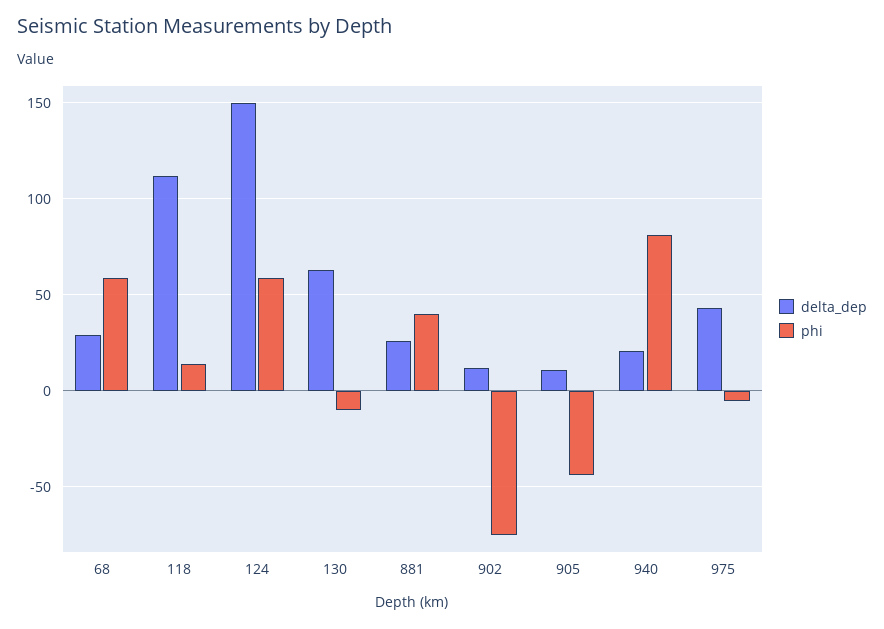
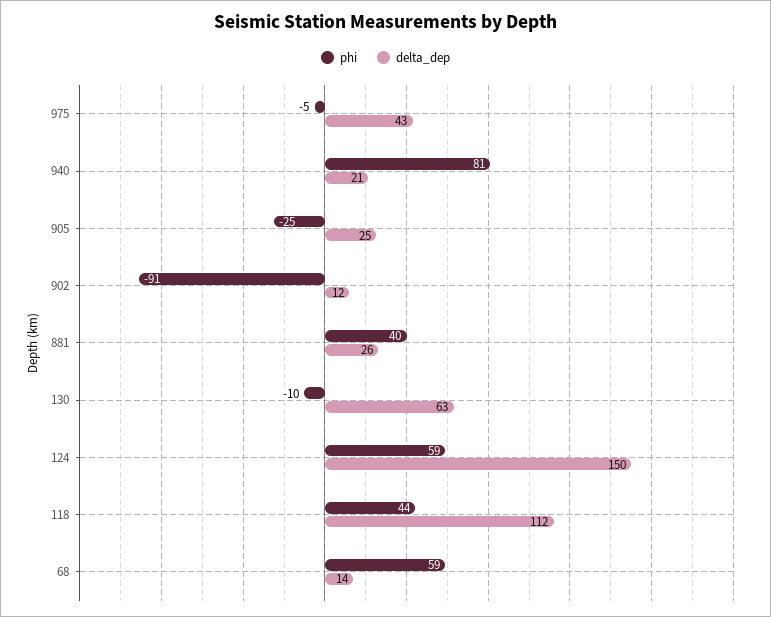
  {
    "delta_dep": {
-     "68": 30,
+     "68": 14,
      "118": 112,
      "124": 150,
      "130": 63,
      "881": 26,
      "902": 12,
-     "905": 10,
+     "905": 25,
      "940": 21,
      "975": 43
    },
    "phi": {
      "68": 59,
-     "118": 15,
+     "118": 44,
      "124": 59,
      "130": -10,
      "881": 40,
-     "902": -75,
+     "902": -91,
-     "905": -45,
+     "905": -25,
      "940": 81,
      "975": -5
    }
  }

